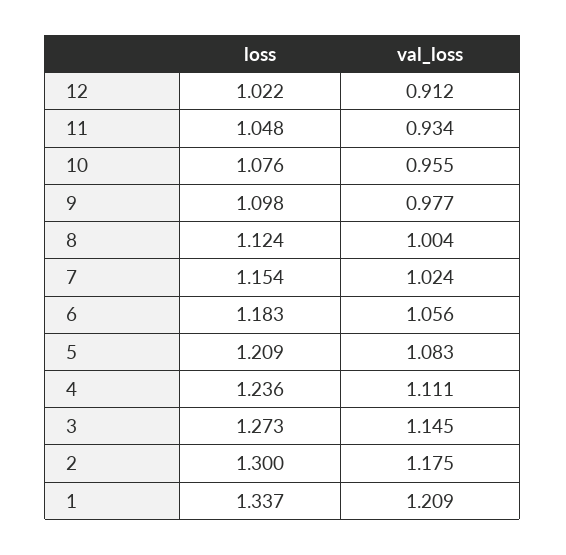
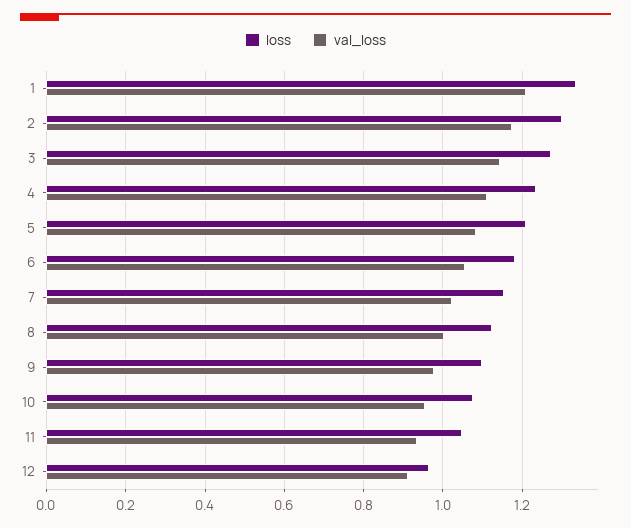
  {
    "loss": {
-     "12": 1.022,
+     "12": 0.96,
      "11": 1.048,
      "10": 1.076,
      "9": 1.098,
      "8": 1.124,
      "7": 1.154,
      "6": 1.183,
      "5": 1.209,
      "4": 1.236,
      "3": 1.273,
      "2": 1.3,
      "1": 1.337
    },
    "val_loss": {
      "12": 0.912,
      "11": 0.934,
      "10": 0.955,
      "9": 0.977,
      "8": 1.004,
      "7": 1.024,
      "6": 1.056,
      "5": 1.083,
      "4": 1.111,
      "3": 1.145,
      "2": 1.175,
      "1": 1.209
    }
  }

